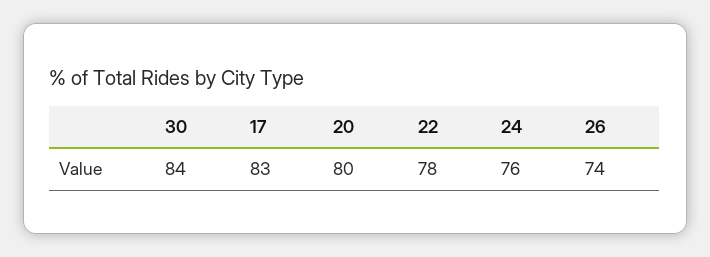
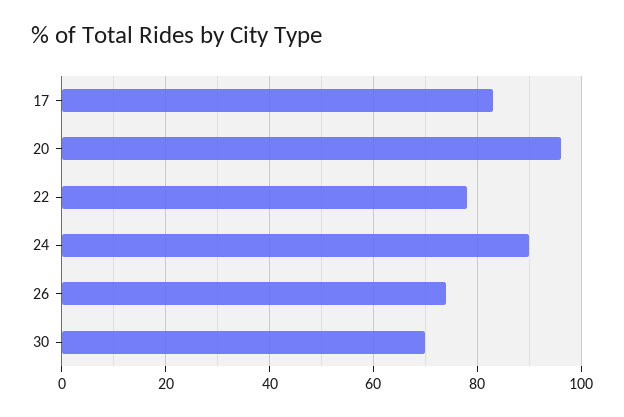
  {
-   "30": 84,
+   "30": 70,
    "17": 83,
-   "20": 80,
+   "20": 95,
    "22": 78,
-   "24": 76,
+   "24": 90,
    "26": 74
  }

